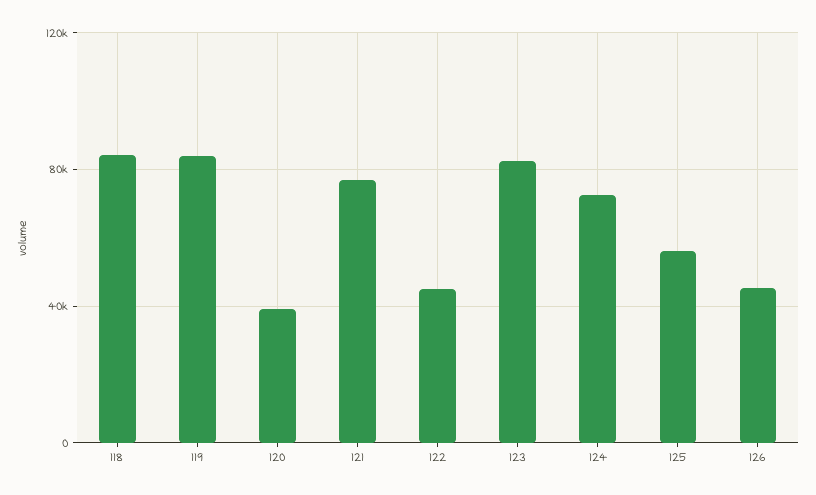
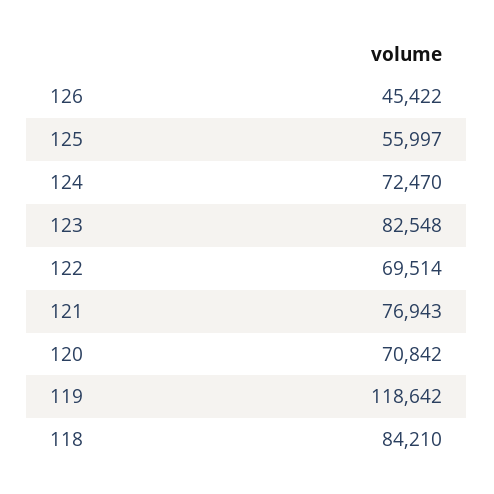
  {
    "118": 84210,
-   "119": 85000,
+   "119": 118642,
-   "120": 40000,
+   "120": 70842,
    "121": 76943,
-   "122": 45000,
+   "122": 69514,
    "123": 82548,
    "124": 72470,
    "125": 55997,
    "126": 45422
  }

